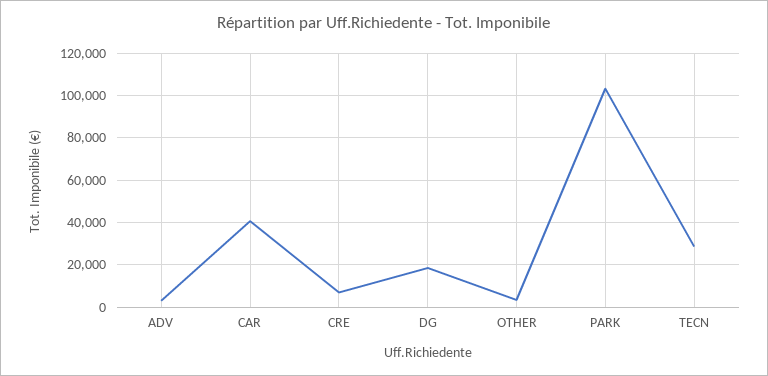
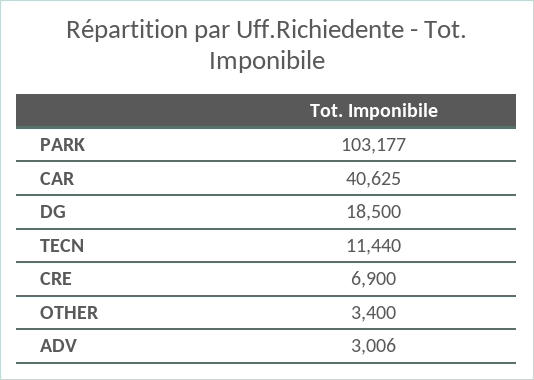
  {
    "ADV": 3006,
    "CAR": 40625,
    "CRE": 6900,
    "DG": 18500,
    "OTHER": 3400,
    "PARK": 103177,
-   "TECN": 30000
+   "TECN": 11440
  }

